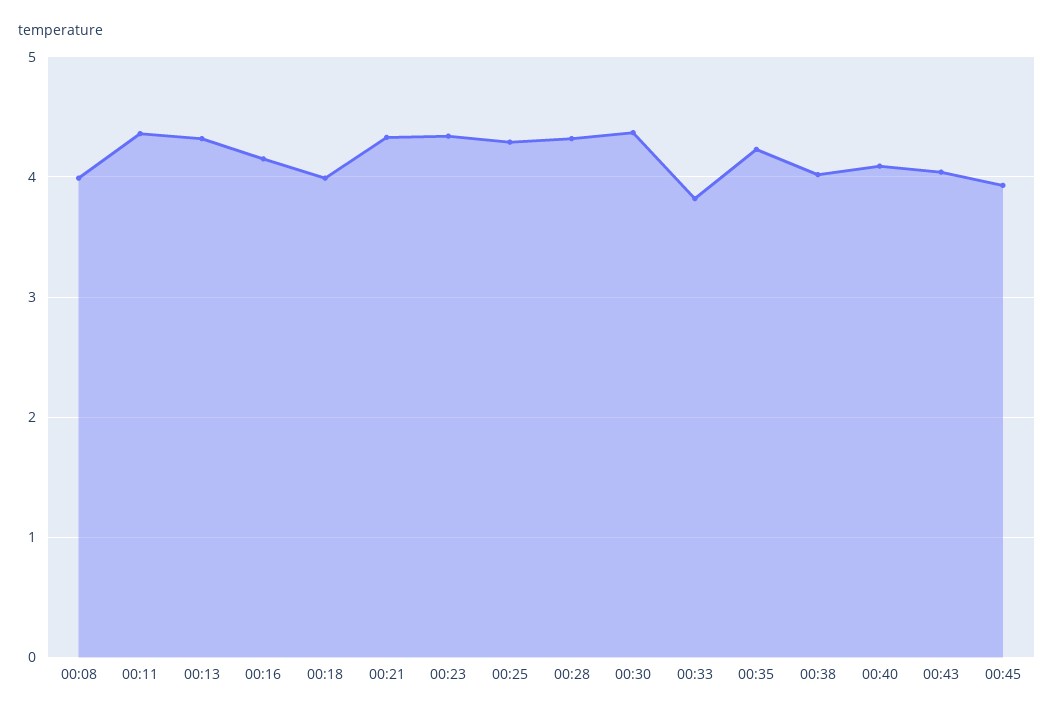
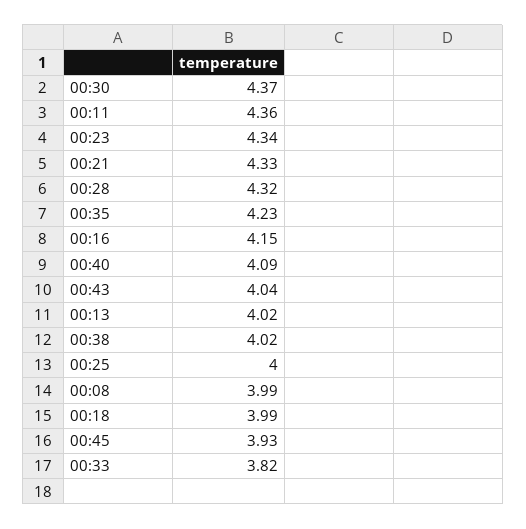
  {
    "00:08": 3.99,
    "00:11": 4.36,
-   "00:13": 4.3,
+   "00:13": 4.02,
    "00:16": 4.15,
    "00:18": 3.99,
    "00:21": 4.33,
    "00:23": 4.34,
-   "00:25": 4.3,
+   "00:25": 4,
    "00:28": 4.32,
    "00:30": 4.37,
    "00:33": 3.82,
    "00:35": 4.23,
    "00:38": 4.02,
    "00:40": 4.09,
    "00:43": 4.04,
    "00:45": 3.93
  }

